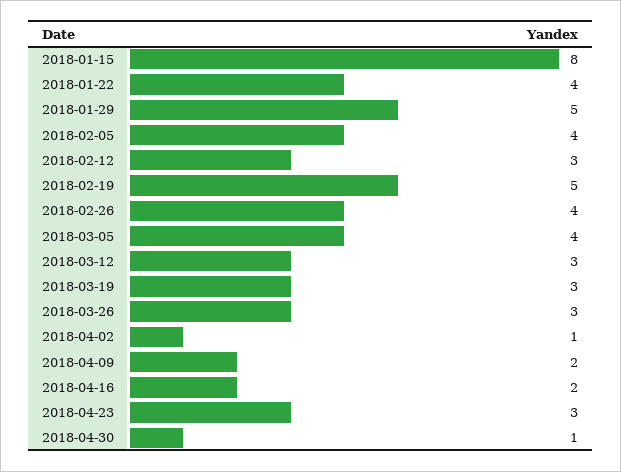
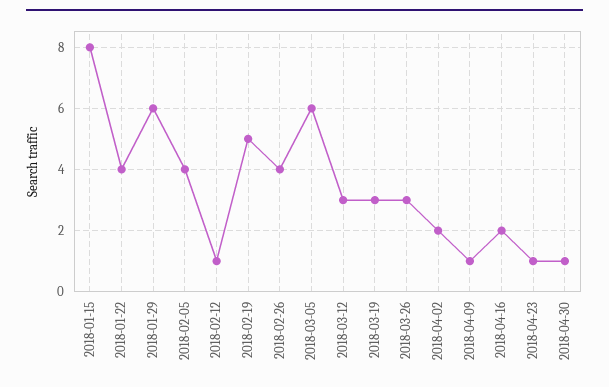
  {
    "2018-01-15": 8,
    "2018-01-22": 4,
-   "2018-01-29": 5,
+   "2018-01-29": 6,
    "2018-02-05": 4,
-   "2018-02-12": 3,
+   "2018-02-12": 1,
    "2018-02-19": 5,
    "2018-02-26": 4,
-   "2018-03-05": 4,
+   "2018-03-05": 6,
    "2018-03-12": 3,
    "2018-03-19": 3,
    "2018-03-26": 3,
-   "2018-04-02": 1,
+   "2018-04-02": 2,
-   "2018-04-09": 2,
+   "2018-04-09": 1,
    "2018-04-16": 2,
-   "2018-04-23": 3,
+   "2018-04-23": 1,
    "2018-04-30": 1
  }

